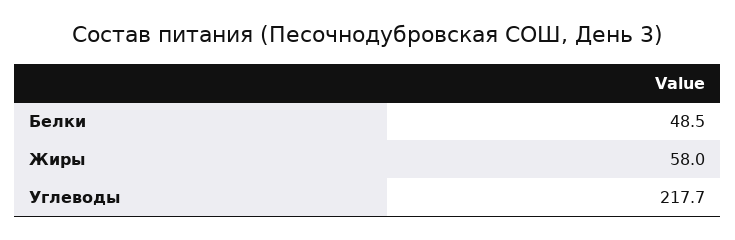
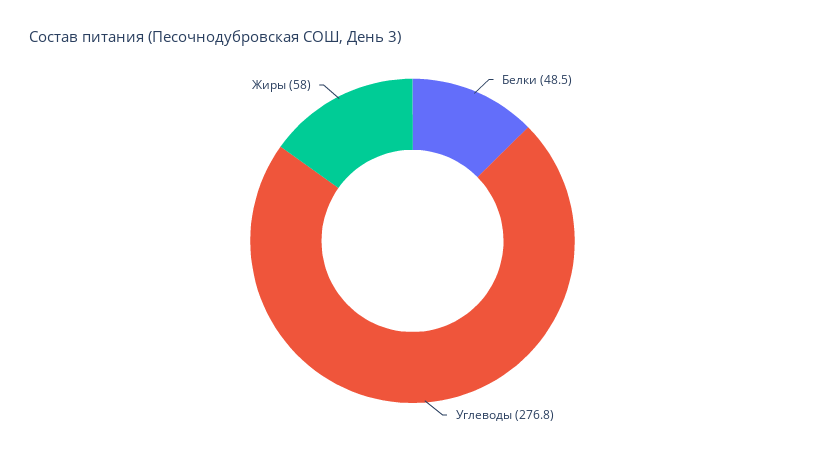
  {
    "Белки": 48.5,
    "Жиры": 58,
-   "Углеводы": 217.7
+   "Углеводы": 276.8
  }

